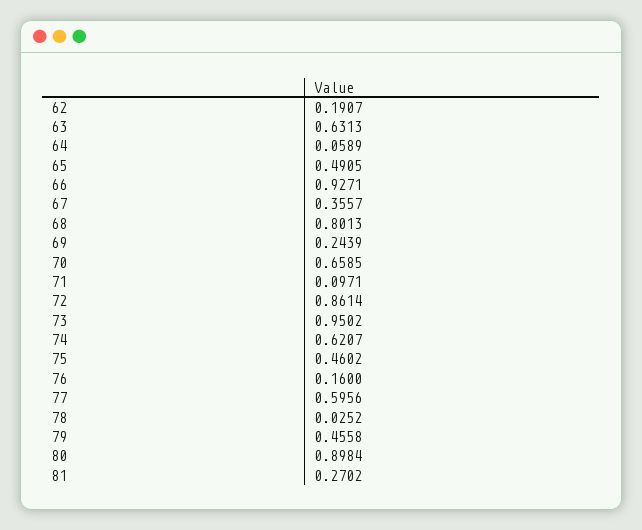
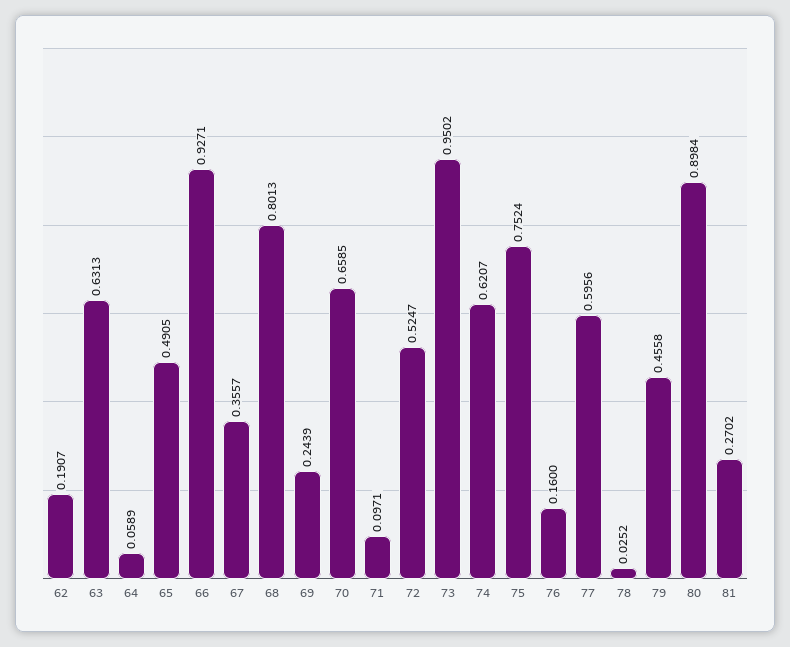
  {
    "62": 0.1907,
    "63": 0.6313,
    "64": 0.0589,
    "65": 0.4905,
    "66": 0.9271,
    "67": 0.3557,
    "68": 0.8013,
    "69": 0.2439,
    "70": 0.6585,
    "71": 0.0971,
-   "72": 0.8614,
+   "72": 0.5247,
    "73": 0.9502,
    "74": 0.6207,
-   "75": 0.4602,
+   "75": 0.7524,
    "76": 0.16,
    "77": 0.5956,
    "78": 0.0252,
    "79": 0.4558,
    "80": 0.8984,
    "81": 0.2702
  }

